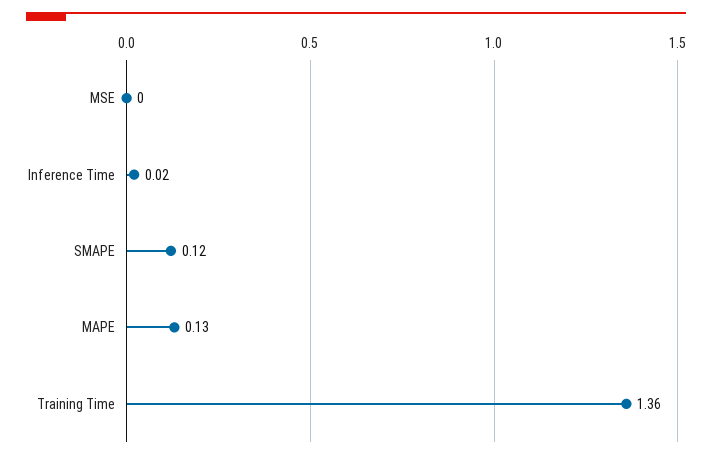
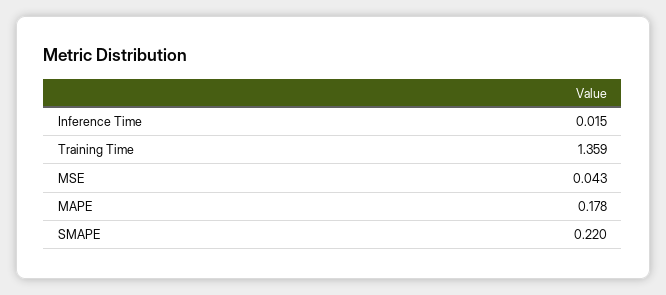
  {
-   "MSE": 0,
+   "MSE": 0.043,
    "Inference Time": 0.015,
-   "SMAPE": 0.12,
+   "SMAPE": 0.22,
-   "MAPE": 0.13,
+   "MAPE": 0.178,
    "Training Time": 1.359
  }

